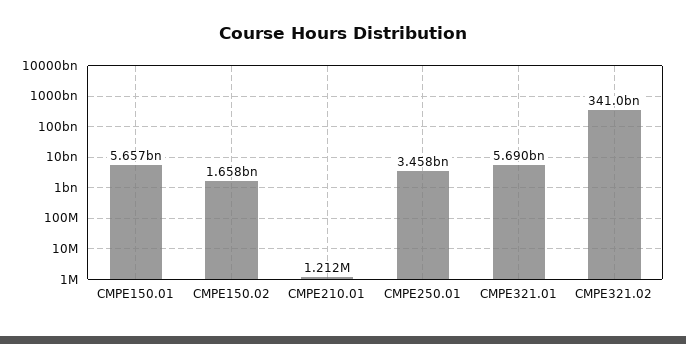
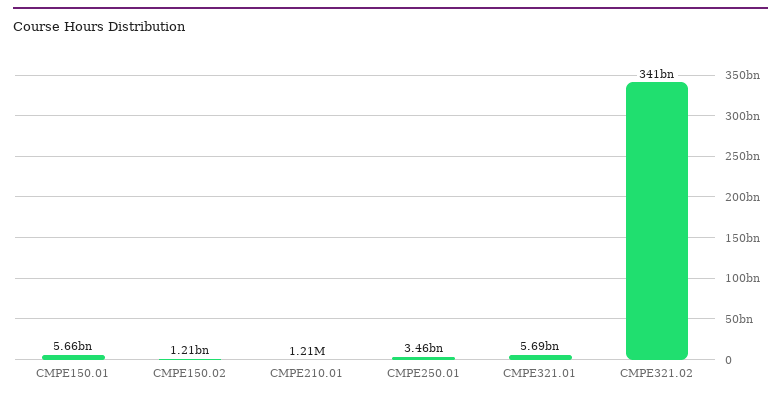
  {
    "CMPE150.01": 5657000000,
-   "CMPE150.02": 1658000000,
+   "CMPE150.02": 1210000000,
    "CMPE210.01": 1212000,
    "CMPE250.01": 3458000000,
    "CMPE321.01": 5690000000,
    "CMPE321.02": 341000000000
  }

